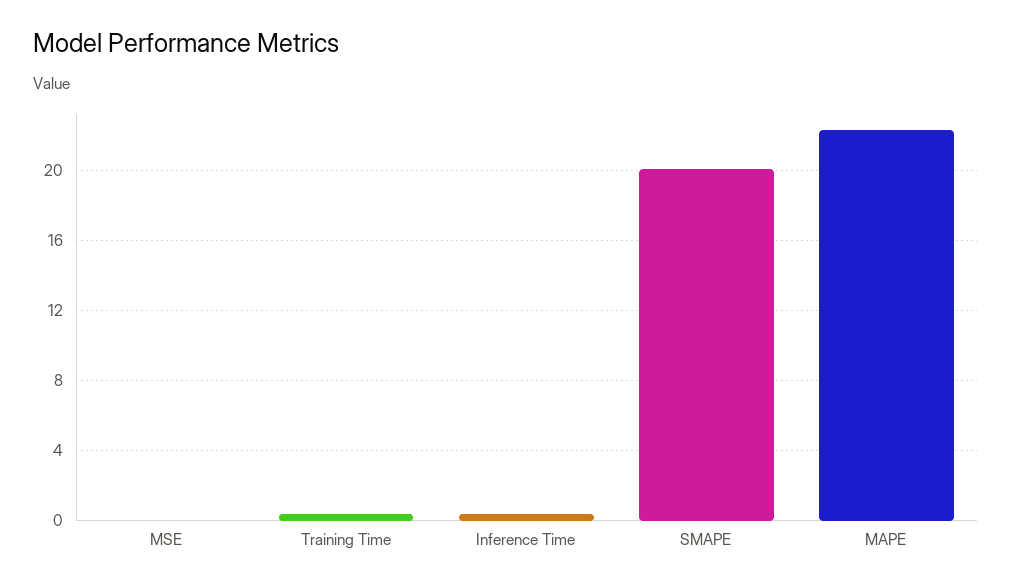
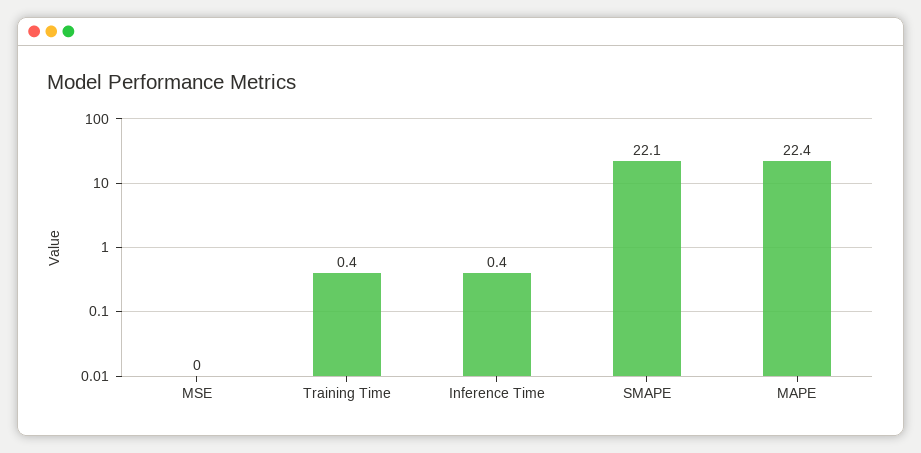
  {
    "MSE": 0,
    "Training Time": 0.4,
    "Inference Time": 0.4,
-   "SMAPE": 20,
+   "SMAPE": 22.1,
    "MAPE": 22.4
  }

